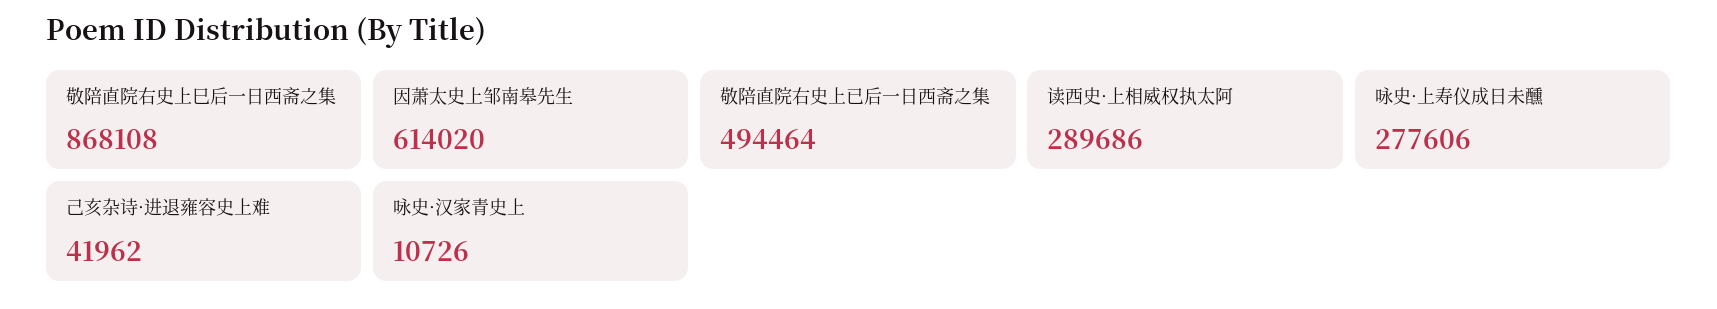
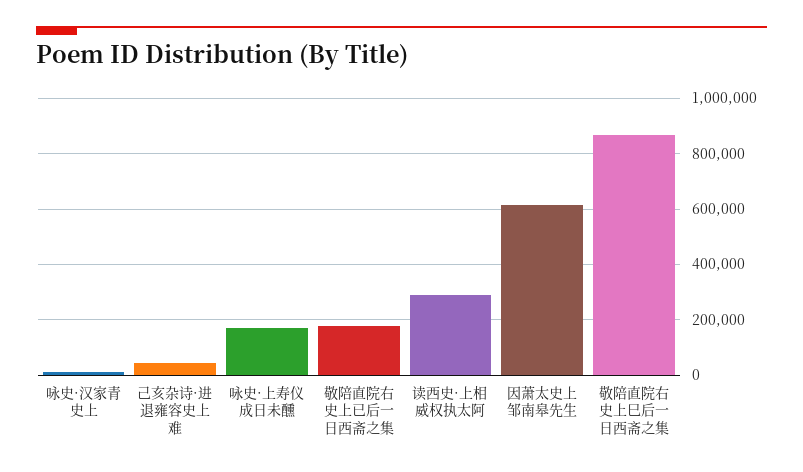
  {
    "敬陪直院右史上巳后一日西斋之集": 868108,
    "因萧太史上邹南皋先生": 614020,
-   "敬陪直院右史上已后一日西斋之集": 494464,
+   "敬陪直院右史上已后一日西斋之集": 175000,
    "读西史·上相威权执太阿": 289686,
-   "咏史·上寿仪成日未醺": 277606,
+   "咏史·上寿仪成日未醺": 175000,
    "己亥杂诗·进退雍容史上难": 41962,
    "咏史·汉家青史上": 10726
  }

